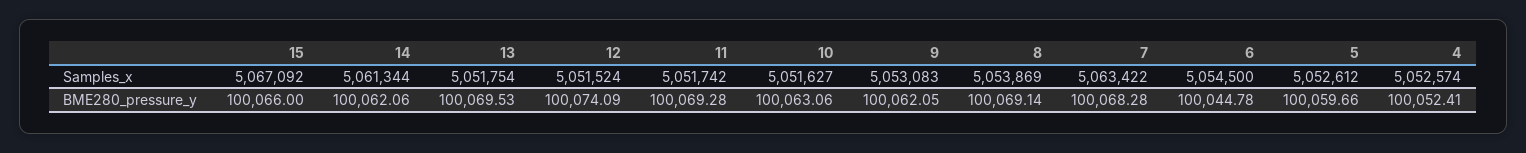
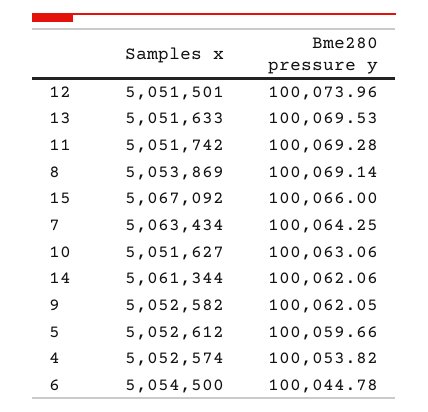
  {
    "15": {
      "Samples_x": 5067092,
      "BME280_pressure_y": 100066
    },
    "14": {
      "Samples_x": 5061344,
      "BME280_pressure_y": 100062.06
    },
    "13": {
-     "Samples_x": 5051754,
+     "Samples_x": 5051633,
      "BME280_pressure_y": 100069.53
    },
    "12": {
-     "Samples_x": 5051524,
+     "Samples_x": 5051501,
-     "BME280_pressure_y": 100074.09
+     "BME280_pressure_y": 100073.96
    },
    "11": {
      "Samples_x": 5051742,
      "BME280_pressure_y": 100069.28
    },
    "10": {
      "Samples_x": 5051627,
      "BME280_pressure_y": 100063.06
    },
    "9": {
-     "Samples_x": 5053083,
+     "Samples_x": 5052582,
      "BME280_pressure_y": 100062.05
    },
    "8": {
      "Samples_x": 5053869,
      "BME280_pressure_y": 100069.14
    },
    "7": {
-     "Samples_x": 5063422,
+     "Samples_x": 5063434,
-     "BME280_pressure_y": 100068.28
+     "BME280_pressure_y": 100064.25
    },
    "6": {
      "Samples_x": 5054500,
      "BME280_pressure_y": 100044.78
    },
    "5": {
      "Samples_x": 5052612,
      "BME280_pressure_y": 100059.66
    },
    "4": {
      "Samples_x": 5052574,
-     "BME280_pressure_y": 100052.41
+     "BME280_pressure_y": 100053.82
    }
  }

